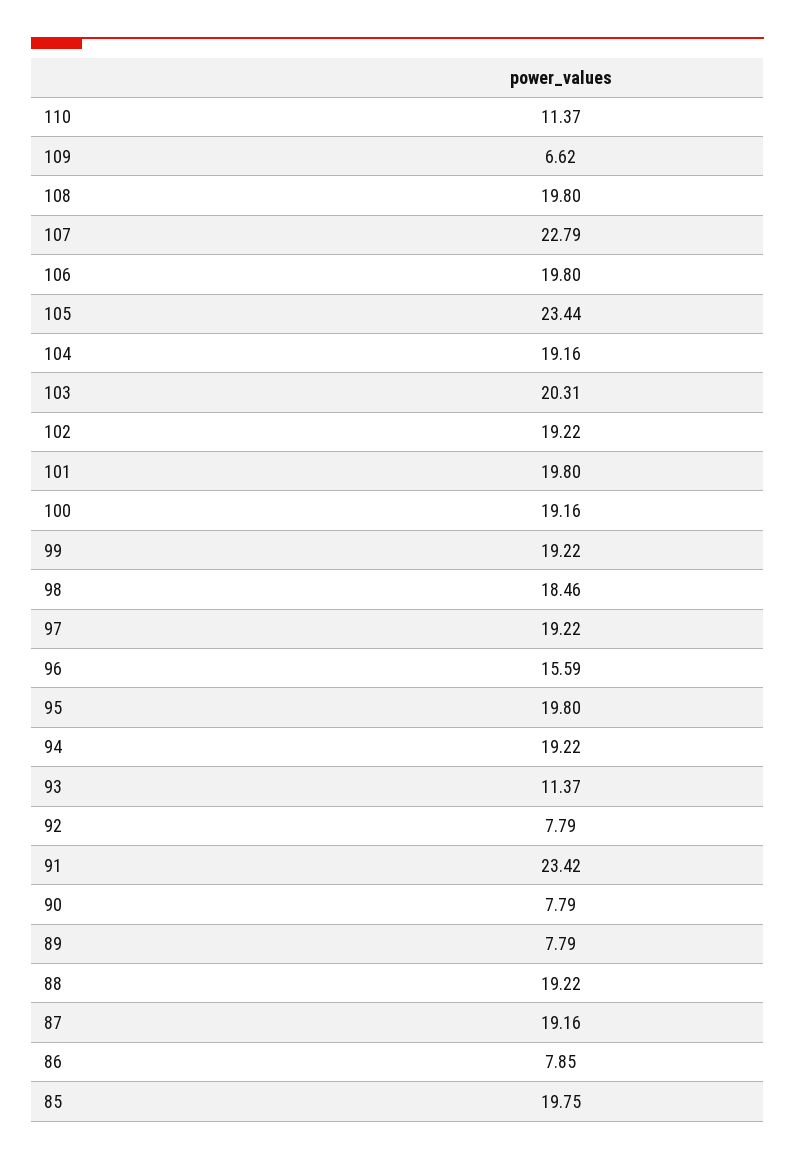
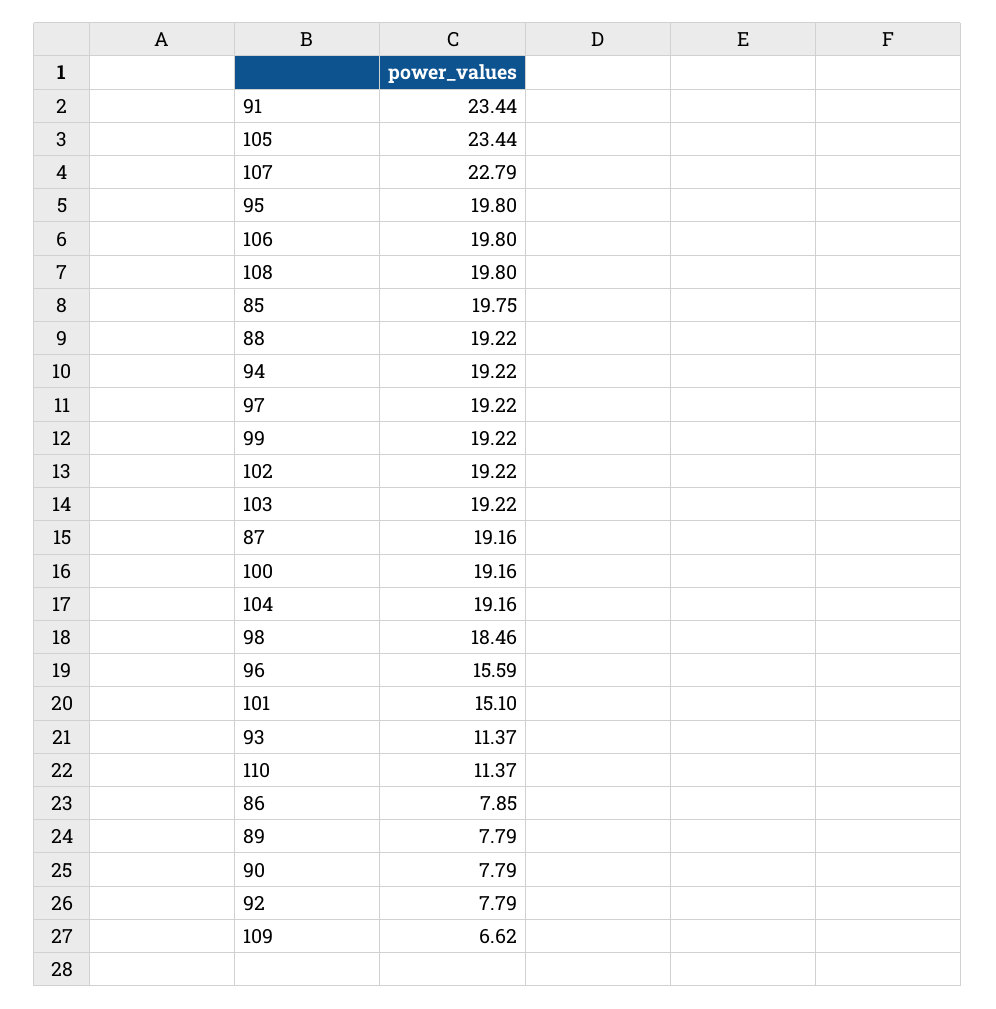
  {
    "110": 11.37,
    "109": 6.62,
    "108": 19.8,
    "107": 22.79,
    "106": 19.8,
    "105": 23.44,
    "104": 19.16,
-   "103": 20.31,
+   "103": 19.22,
    "102": 19.22,
-   "101": 19.8,
+   "101": 15.1,
    "100": 19.16,
    "99": 19.22,
    "98": 18.46,
    "97": 19.22,
    "96": 15.59,
    "95": 19.8,
    "94": 19.22,
    "93": 11.37,
    "92": 7.79,
-   "91": 23.42,
+   "91": 23.44,
    "90": 7.79,
    "89": 7.79,
    "88": 19.22,
    "87": 19.16,
    "86": 7.85,
    "85": 19.75
  }

